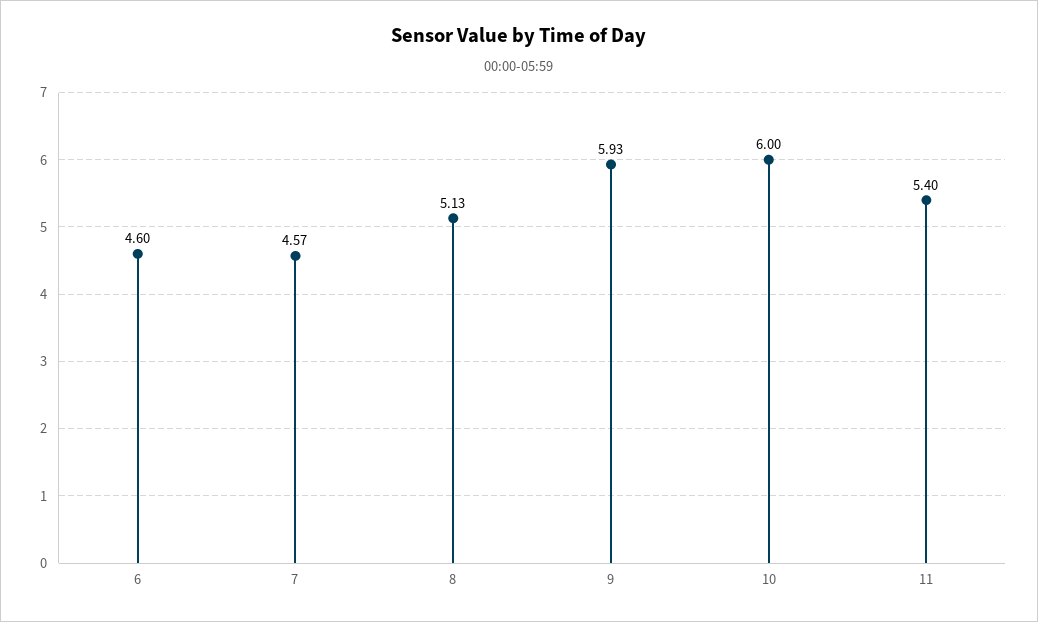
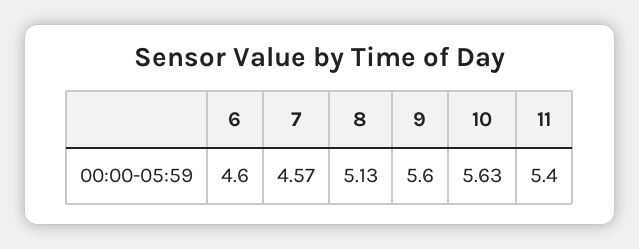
  {
    "6": 4.6,
    "7": 4.57,
    "8": 5.13,
-   "9": 5.93,
+   "9": 5.6,
-   "10": 6,
+   "10": 5.63,
    "11": 5.4
  }

